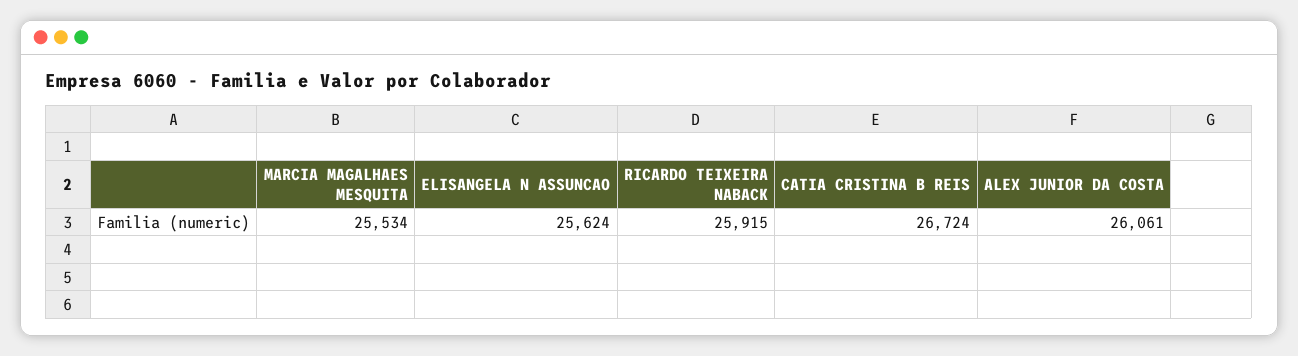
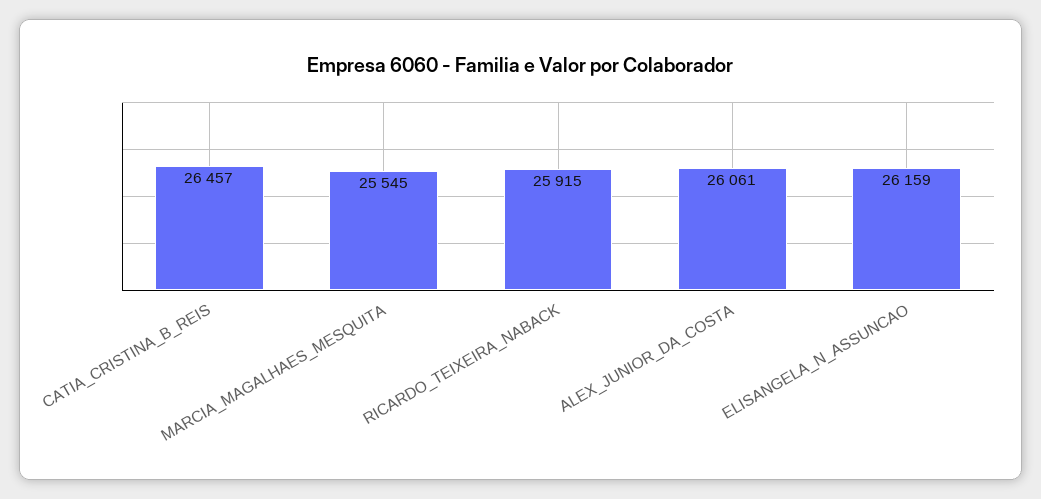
  {
-   "MARCIA MAGALHAES MESQUITA": 25534,
+   "MARCIA MAGALHAES MESQUITA": 25545,
-   "ELISANGELA N ASSUNCAO": 25624,
+   "ELISANGELA N ASSUNCAO": 26159,
    "RICARDO TEIXEIRA NABACK": 25915,
-   "CATIA CRISTINA B REIS": 26724,
+   "CATIA CRISTINA B REIS": 26457,
    "ALEX JUNIOR DA COSTA": 26061
  }

